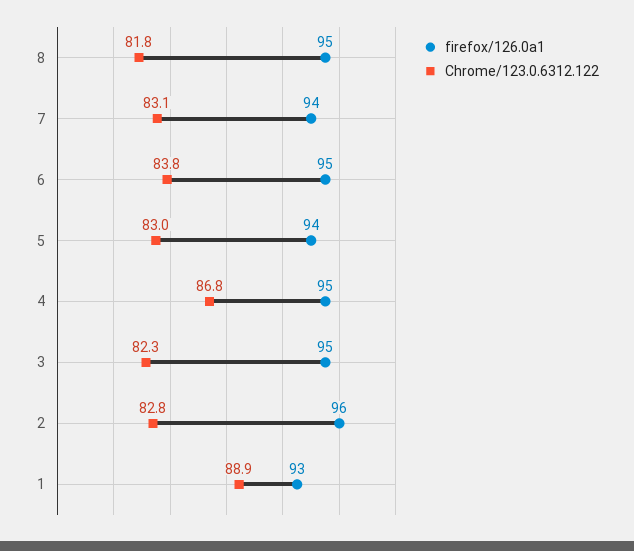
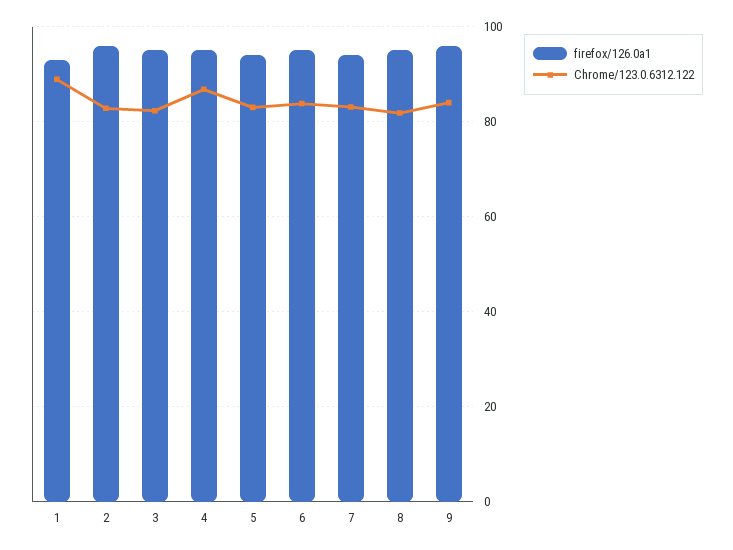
  {
    "firefox/126.0a1": {
      "8": 95,
      "7": 94,
      "6": 95,
      "5": 94,
      "4": 95,
      "3": 95,
      "2": 96,
-     "1": 93
+     "1": 93,
+     "9": 96
    },
    "Chrome/123.0.6312.122": {
      "8": 81.8,
      "7": 83.1,
      "6": 83.8,
      "5": 83,
      "4": 86.8,
      "3": 82.3,
      "2": 82.8,
-     "1": 88.9
+     "1": 88.9,
+     "9": 84
    }
  }

